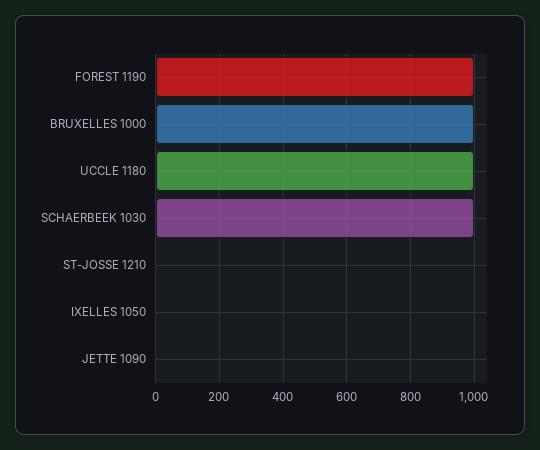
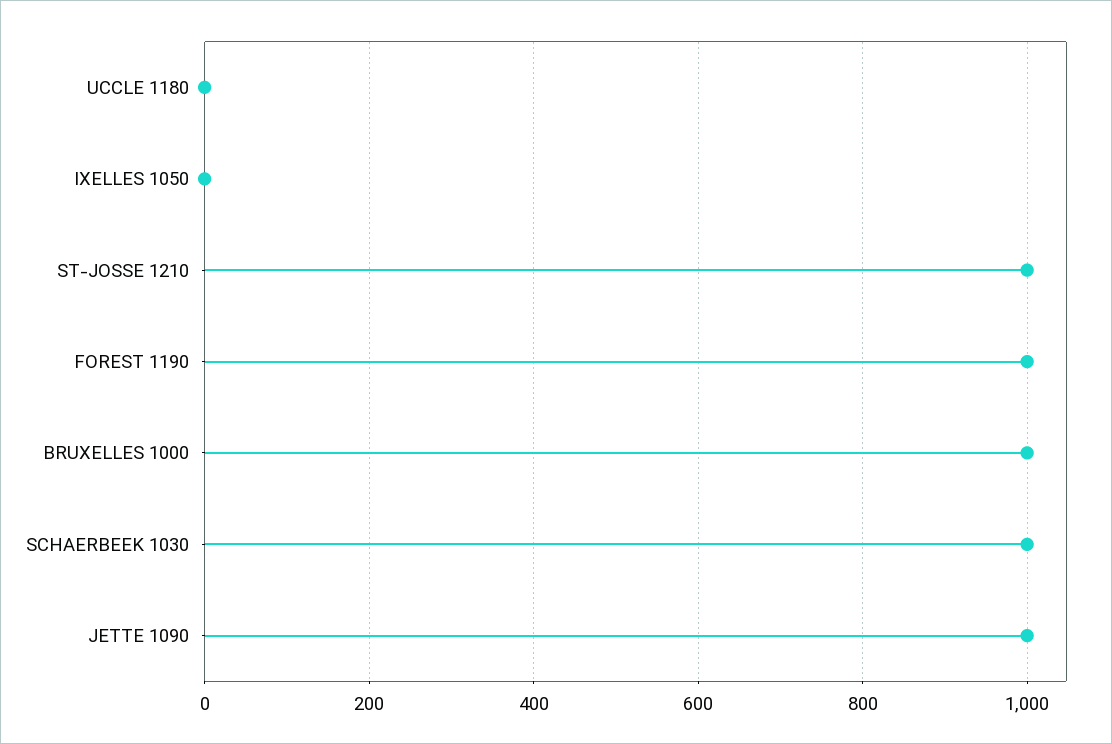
  {
    "FOREST 1190": 1000,
    "BRUXELLES 1000": 1000,
-   "UCCLE 1180": 1000,
+   "UCCLE 1180": 0,
    "SCHAERBEEK 1030": 1000,
-   "ST-JOSSE 1210": 0,
+   "ST-JOSSE 1210": 1000,
    "IXELLES 1050": 0,
-   "JETTE 1090": 0
+   "JETTE 1090": 1000
  }

